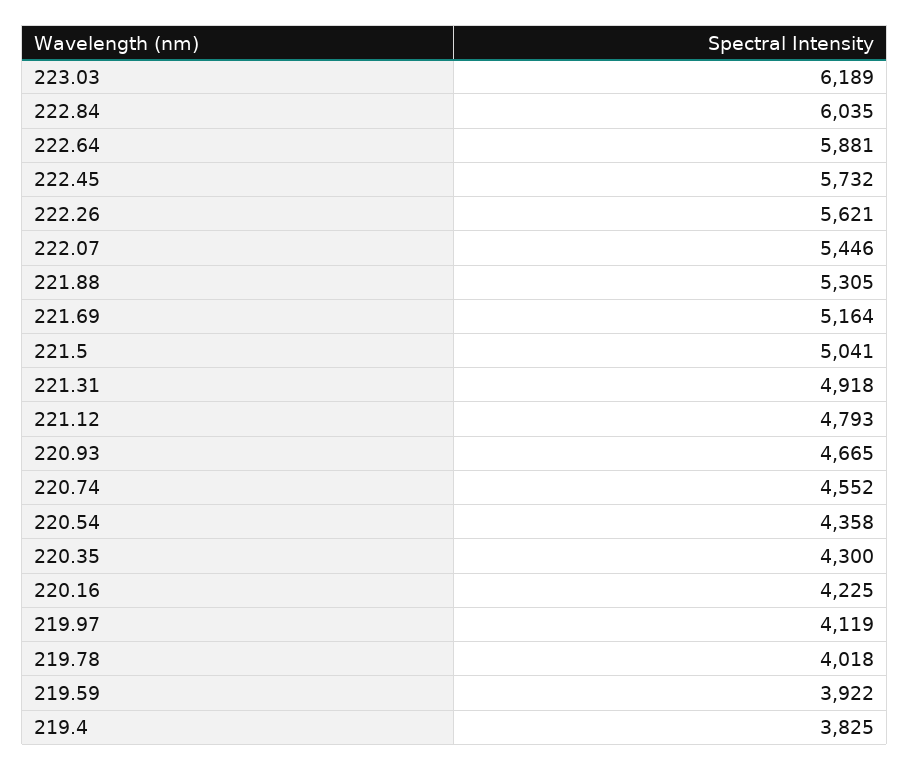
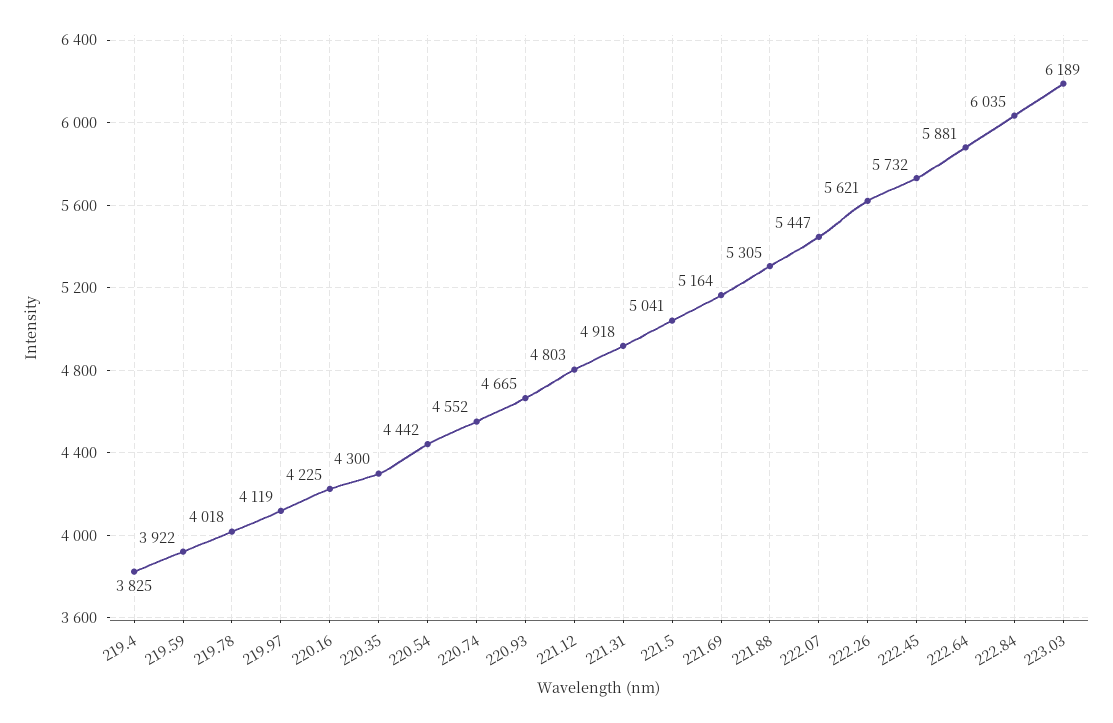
  {
    "223.03": 6189,
    "222.84": 6035,
    "222.64": 5881,
    "222.45": 5732,
    "222.26": 5621,
-   "222.07": 5446,
+   "222.07": 5447,
    "221.88": 5305,
    "221.69": 5164,
    "221.5": 5041,
    "221.31": 4918,
-   "221.12": 4793,
+   "221.12": 4803,
    "220.93": 4665,
    "220.74": 4552,
-   "220.54": 4358,
+   "220.54": 4442,
    "220.35": 4300,
    "220.16": 4225,
    "219.97": 4119,
    "219.78": 4018,
    "219.59": 3922,
    "219.4": 3825
  }

